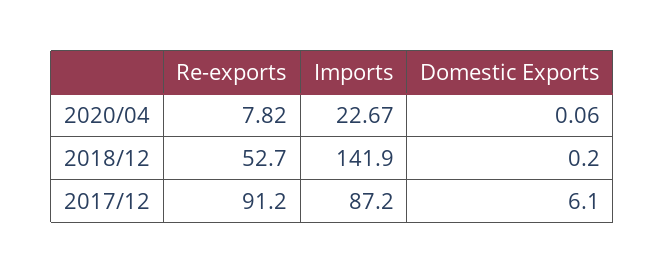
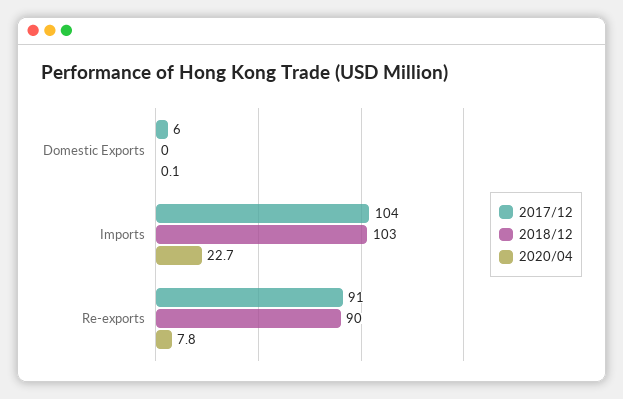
  {
    "2020/04": {
      "Re-exports": 7.82,
      "Imports": 22.67,
      "Domestic Exports": 0.06
    },
    "2018/12": {
-     "Re-exports": 52.7,
+     "Re-exports": 90,
-     "Imports": 141.9,
+     "Imports": 103,
      "Domestic Exports": 0.2
    },
    "2017/12": {
      "Re-exports": 91.2,
-     "Imports": 87.2,
+     "Imports": 104,
      "Domestic Exports": 6.1
    }
  }

